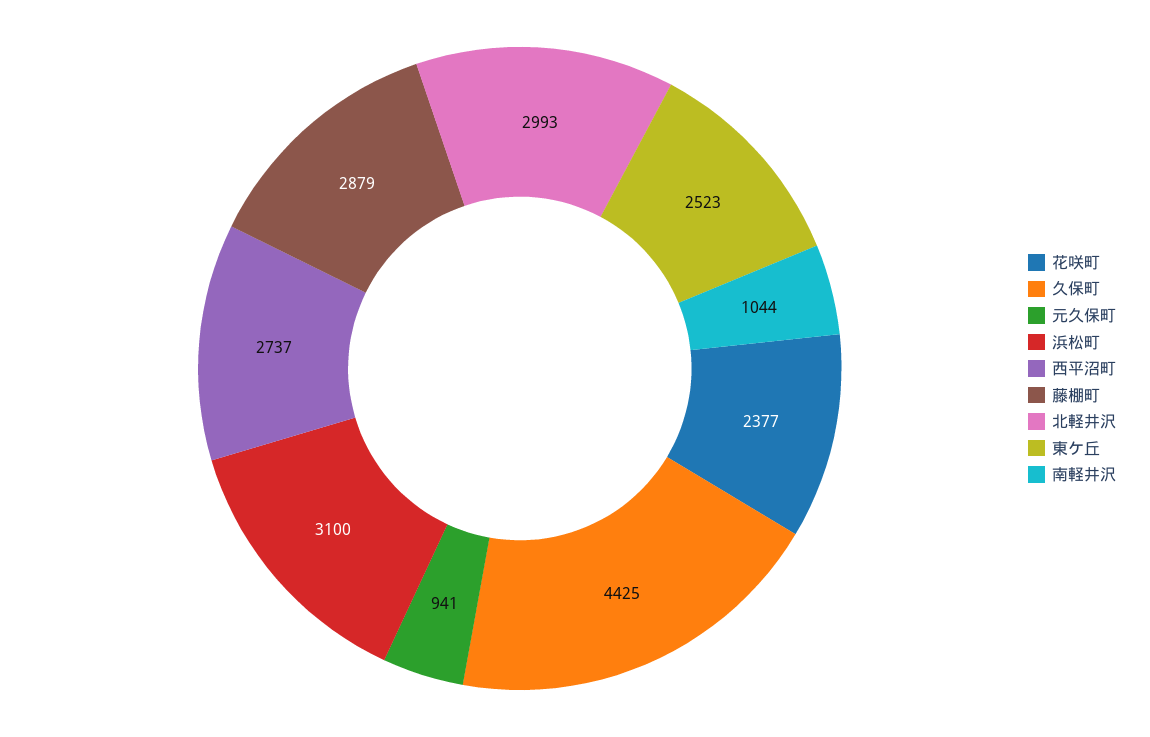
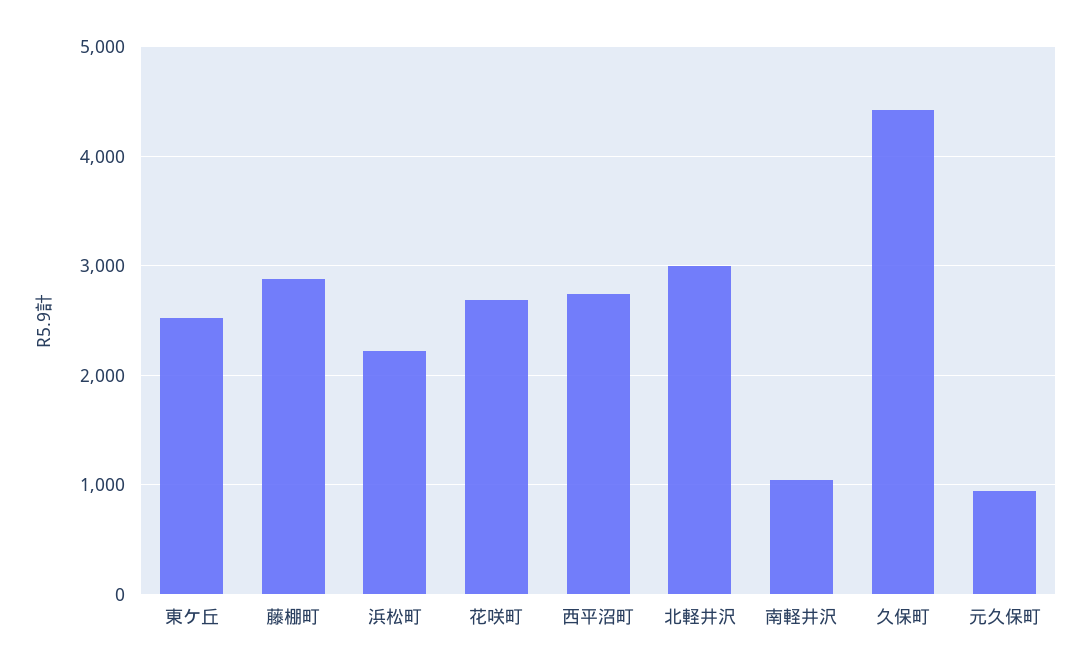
  {
-   "花咲町": 2377,
+   "花咲町": 2700,
    "久保町": 4425,
    "元久保町": 941,
-   "浜松町": 3100,
+   "浜松町": 2200,
    "西平沼町": 2737,
    "藤棚町": 2879,
    "北軽井沢": 2993,
    "東ケ丘": 2523,
    "南軽井沢": 1044
  }

